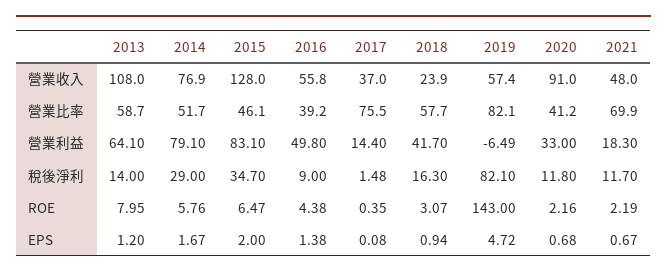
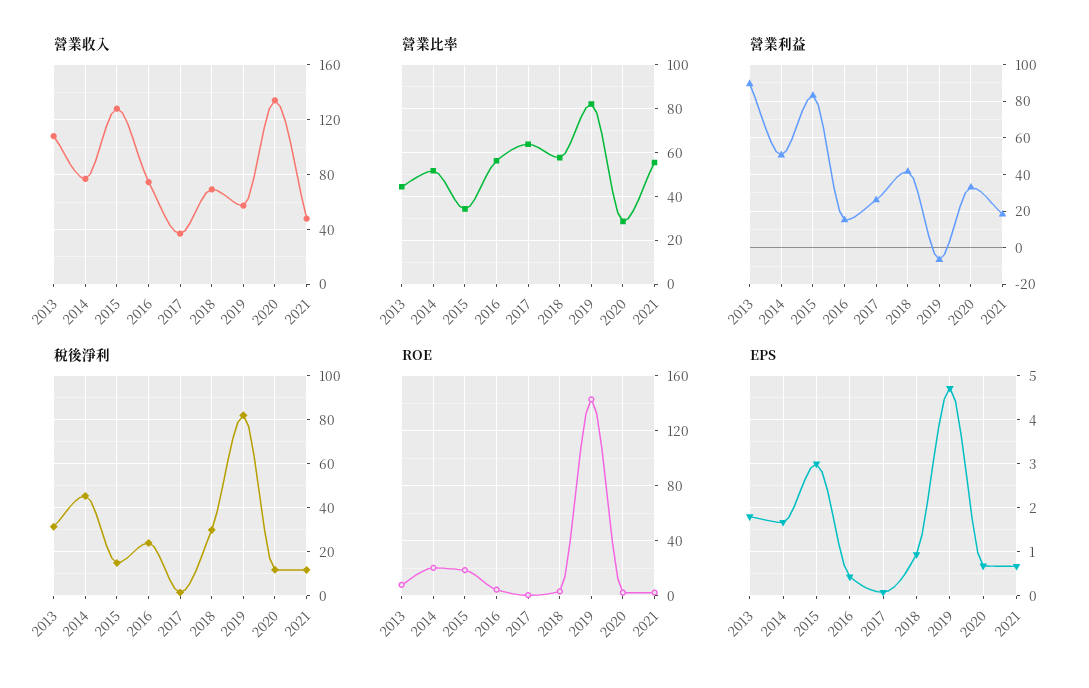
  {
    "營業收入": {
      "2013": 108,
      "2014": 76.9,
      "2015": 128,
-     "2016": 55.8,
+     "2016": 75,
      "2017": 37,
-     "2018": 23.9,
+     "2018": 70,
      "2019": 57.4,
-     "2020": 91,
+     "2020": 135,
      "2021": 48
    },
    "營業比率": {
-     "2013": 58.7,
+     "2013": 45,
      "2014": 51.7,
-     "2015": 46.1,
+     "2015": 35,
-     "2016": 39.2,
+     "2016": 55,
-     "2017": 75.5,
+     "2017": 65,
      "2018": 57.7,
      "2019": 82.1,
-     "2020": 41.2,
+     "2020": 30,
-     "2021": 69.9
+     "2021": 55
    },
    "營業利益": {
-     "2013": 64.1,
+     "2013": 90,
-     "2014": 79.1,
+     "2014": 50,
      "2015": 83.1,
-     "2016": 49.8,
+     "2016": 15,
-     "2017": 14.4,
+     "2017": 25,
      "2018": 41.7,
      "2019": -6.49,
      "2020": 33,
      "2021": 18.3
    },
    "稅後淨利": {
-     "2013": 14,
+     "2013": 30,
-     "2014": 29,
+     "2014": 45,
-     "2015": 34.7,
+     "2015": 15,
-     "2016": 9,
+     "2016": 25,
      "2017": 1.48,
-     "2018": 16.3,
+     "2018": 30,
      "2019": 82.1,
      "2020": 11.8,
      "2021": 11.7
    },
    "ROE": {
      "2013": 7.95,
-     "2014": 5.76,
+     "2014": 20,
-     "2015": 6.47,
+     "2015": 20,
      "2016": 4.38,
      "2017": 0.35,
      "2018": 3.07,
      "2019": 143,
      "2020": 2.16,
      "2021": 2.19
    },
    "EPS": {
-     "2013": 1.2,
+     "2013": 1.8,
      "2014": 1.67,
-     "2015": 2,
+     "2015": 3,
-     "2016": 1.38,
+     "2016": 0.4,
      "2017": 0.08,
      "2018": 0.94,
      "2019": 4.72,
      "2020": 0.68,
      "2021": 0.67
    }
  }

